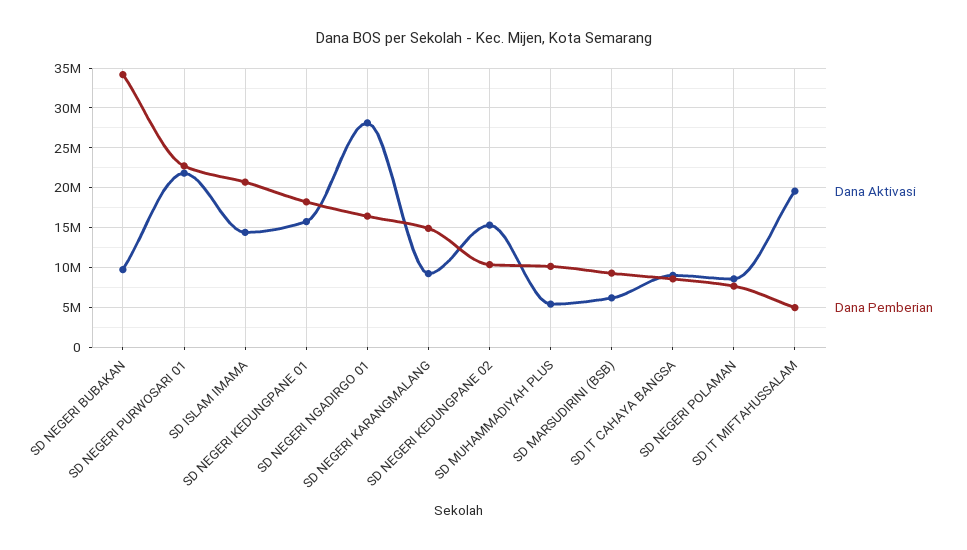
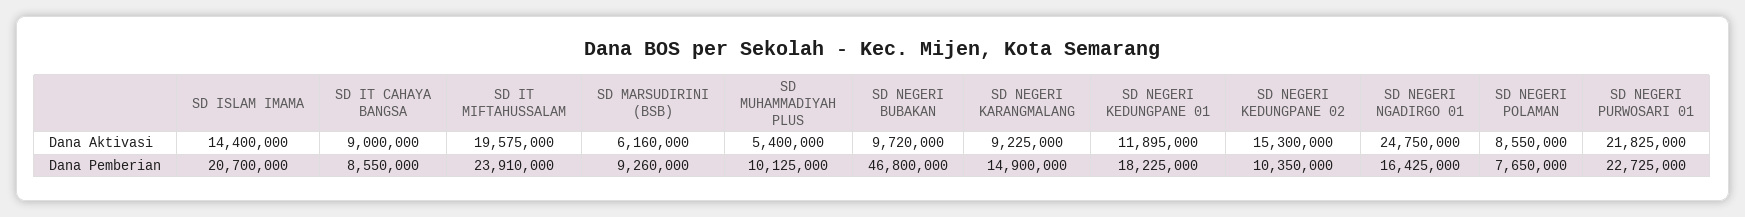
  {
    "Dana Aktivasi": {
      "SD NEGERI BUBAKAN": 9720000,
      "SD NEGERI PURWOSARI 01": 21825000,
      "SD ISLAM IMAMA": 14400000,
-     "SD NEGERI KEDUNGPANE 01": 16000000,
+     "SD NEGERI KEDUNGPANE 01": 11895000,
-     "SD NEGERI NGADIRGO 01": 28000000,
+     "SD NEGERI NGADIRGO 01": 24750000,
      "SD NEGERI KARANGMALANG": 9225000,
      "SD NEGERI KEDUNGPANE 02": 15300000,
      "SD MUHAMMADIYAH PLUS": 5400000,
      "SD MARSUDIRINI (BSB)": 6160000,
      "SD IT CAHAYA BANGSA": 9000000,
      "SD NEGERI POLAMAN": 8550000,
      "SD IT MIFTAHUSSALAM": 19575000
    },
    "Dana Pemberian": {
-     "SD NEGERI BUBAKAN": 34000000,
+     "SD NEGERI BUBAKAN": 46800000,
      "SD NEGERI PURWOSARI 01": 22725000,
      "SD ISLAM IMAMA": 20700000,
      "SD NEGERI KEDUNGPANE 01": 18225000,
      "SD NEGERI NGADIRGO 01": 16425000,
      "SD NEGERI KARANGMALANG": 14900000,
      "SD NEGERI KEDUNGPANE 02": 10350000,
      "SD MUHAMMADIYAH PLUS": 10125000,
      "SD MARSUDIRINI (BSB)": 9260000,
      "SD IT CAHAYA BANGSA": 8550000,
      "SD NEGERI POLAMAN": 7650000,
-     "SD IT MIFTAHUSSALAM": 5000000
+     "SD IT MIFTAHUSSALAM": 23910000
    }
  }

